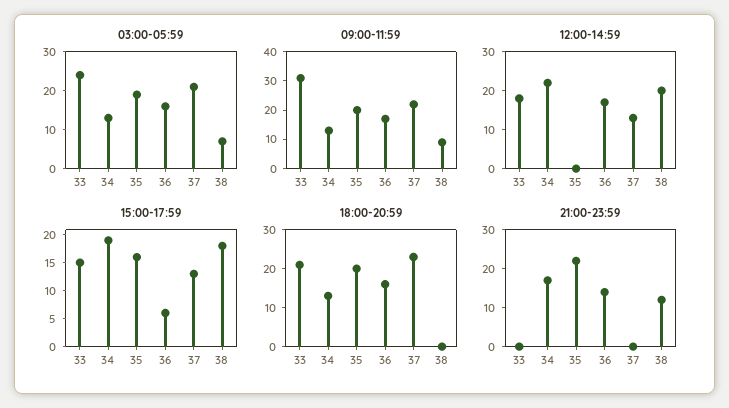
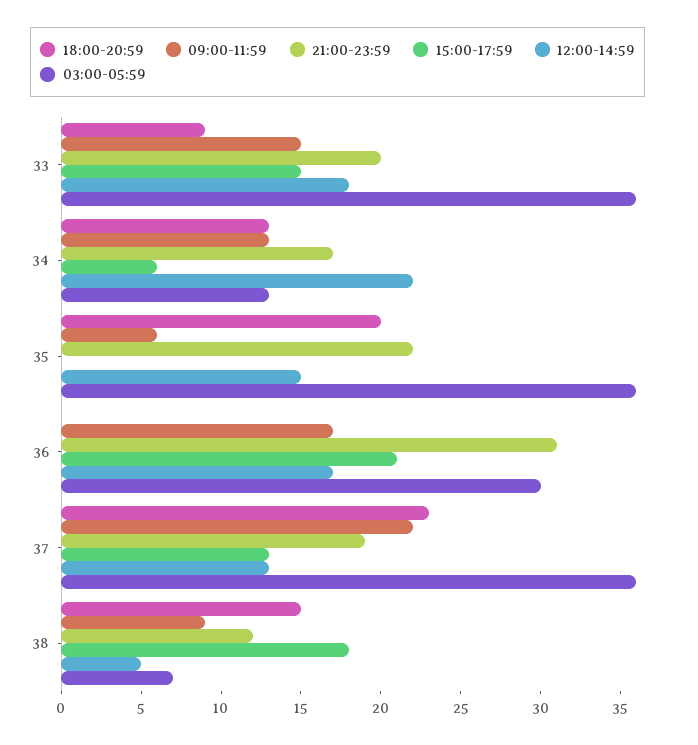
  {
    "03:00-05:59": {
-     "33": 25,
+     "33": 36,
      "34": 13,
-     "35": 20,
+     "35": 36,
-     "36": 15,
+     "36": 30,
-     "37": 20,
+     "37": 36,
      "38": 7
    },
    "09:00-11:59": {
-     "33": 30,
+     "33": 15,
      "34": 13,
-     "35": 20,
+     "35": 6,
      "36": 17,
      "37": 22,
      "38": 9
    },
    "12:00-14:59": {
      "33": 18,
      "34": 22,
-     "35": 0,
+     "35": 15,
      "36": 17,
      "37": 13,
-     "38": 20
+     "38": 5
    },
    "15:00-17:59": {
      "33": 15,
-     "34": 20,
+     "34": 6,
-     "35": 15,
+     "35": 0,
-     "36": 5,
+     "36": 21,
      "37": 13,
      "38": 18
    },
    "18:00-20:59": {
-     "33": 20,
+     "33": 9,
      "34": 13,
      "35": 20,
-     "36": 15,
+     "36": 0,
      "37": 23,
-     "38": 0
+     "38": 15
    },
    "21:00-23:59": {
-     "33": 0,
+     "33": 20,
      "34": 17,
      "35": 22,
-     "36": 15,
+     "36": 31,
-     "37": 0,
+     "37": 19,
      "38": 12
    }
  }

